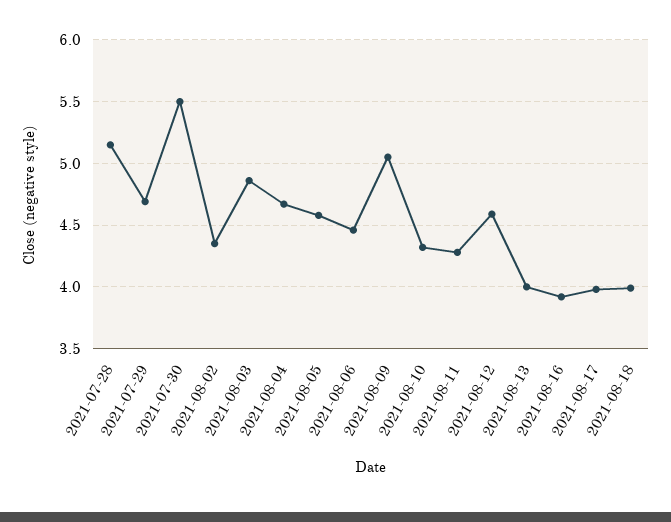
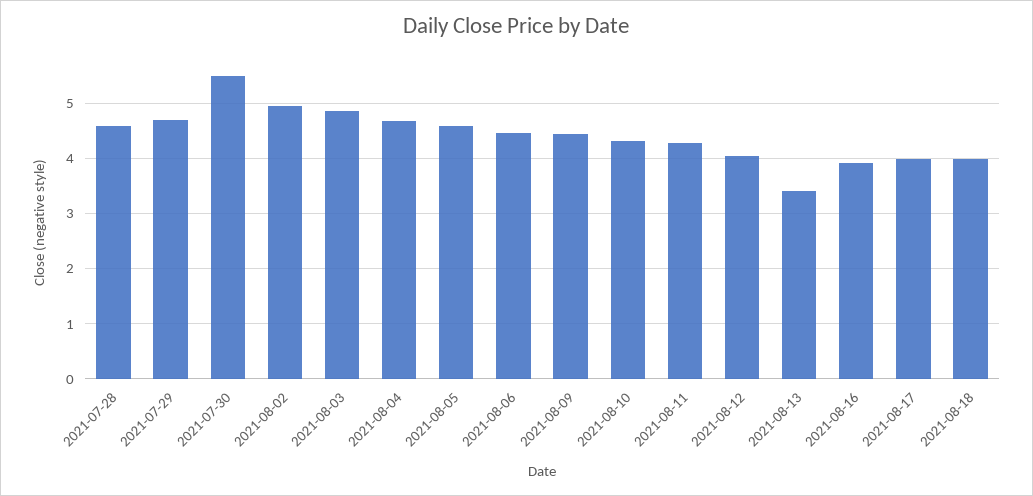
  {
-   "2021-07-28": 5.15,
+   "2021-07-28": 4.6,
    "2021-07-29": 4.7,
    "2021-07-30": 5.5,
-   "2021-08-02": 4.35,
+   "2021-08-02": 5,
    "2021-08-03": 4.85,
    "2021-08-04": 4.65,
    "2021-08-05": 4.6,
    "2021-08-06": 4.45,
-   "2021-08-09": 5.05,
+   "2021-08-09": 4.4,
    "2021-08-10": 4.3,
    "2021-08-11": 4.3,
-   "2021-08-12": 4.6,
+   "2021-08-12": 4,
-   "2021-08-13": 4,
+   "2021-08-13": 3.4,
    "2021-08-16": 3.9,
    "2021-08-17": 4,
    "2021-08-18": 4
  }

